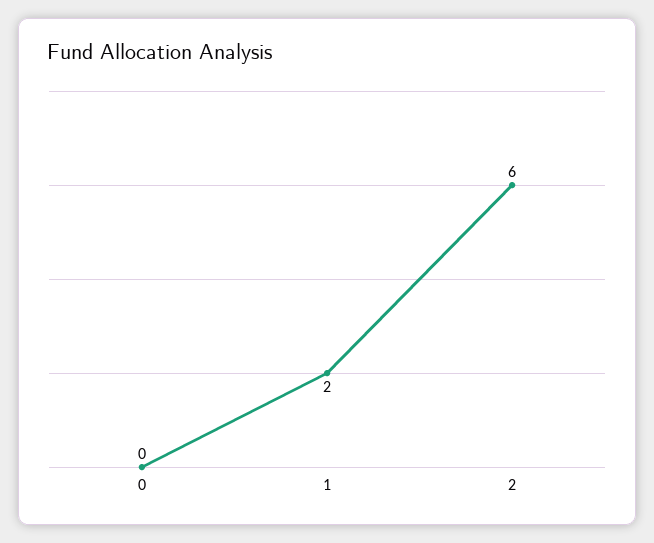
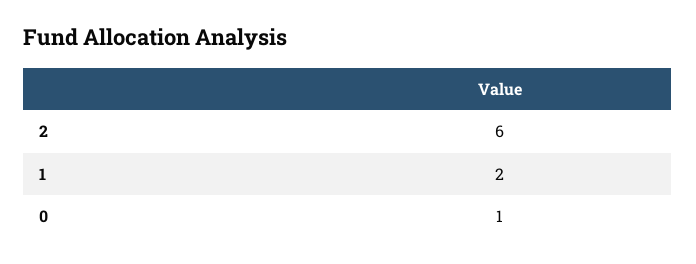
  {
-   "0": 0,
+   "0": 1,
    "1": 2,
    "2": 6
  }

